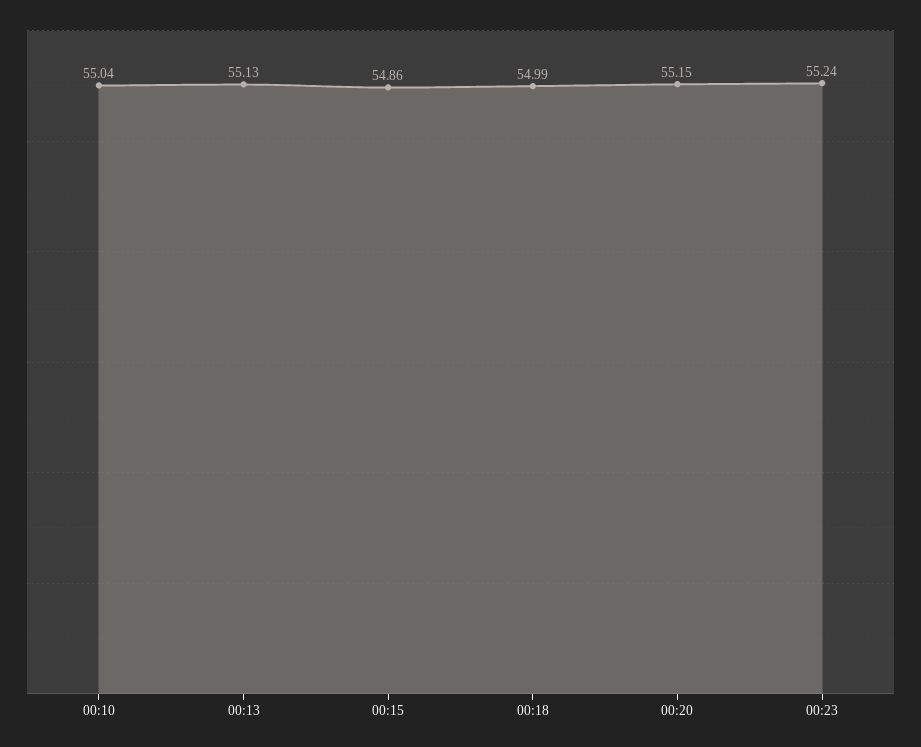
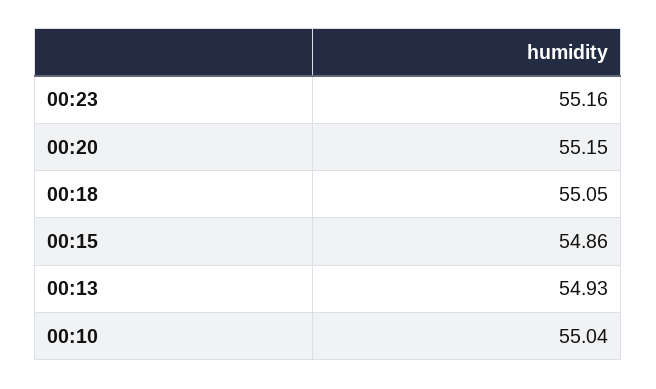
  {
    "00:10": 55.04,
-   "00:13": 55.13,
+   "00:13": 54.93,
    "00:15": 54.86,
-   "00:18": 54.99,
+   "00:18": 55.05,
    "00:20": 55.15,
-   "00:23": 55.24
+   "00:23": 55.16
  }

